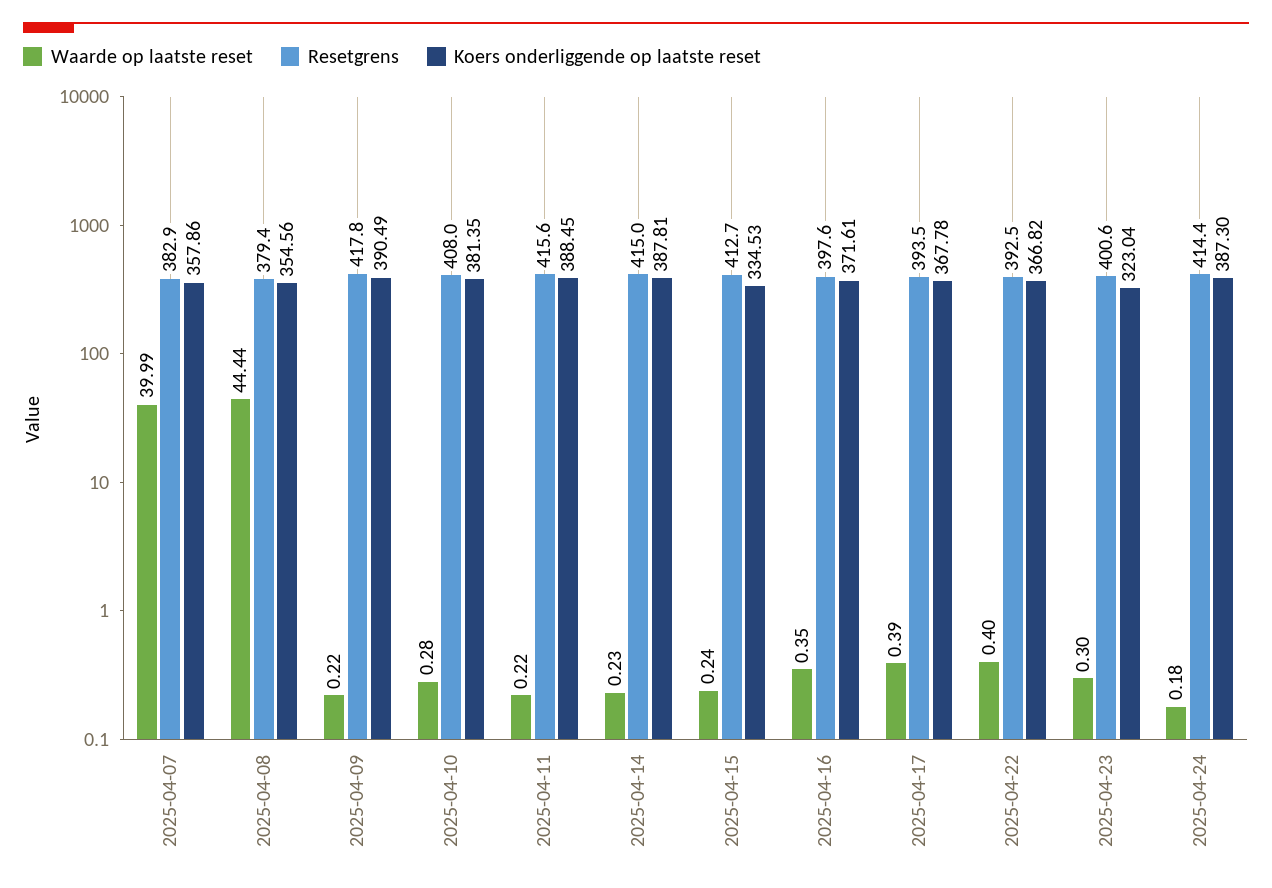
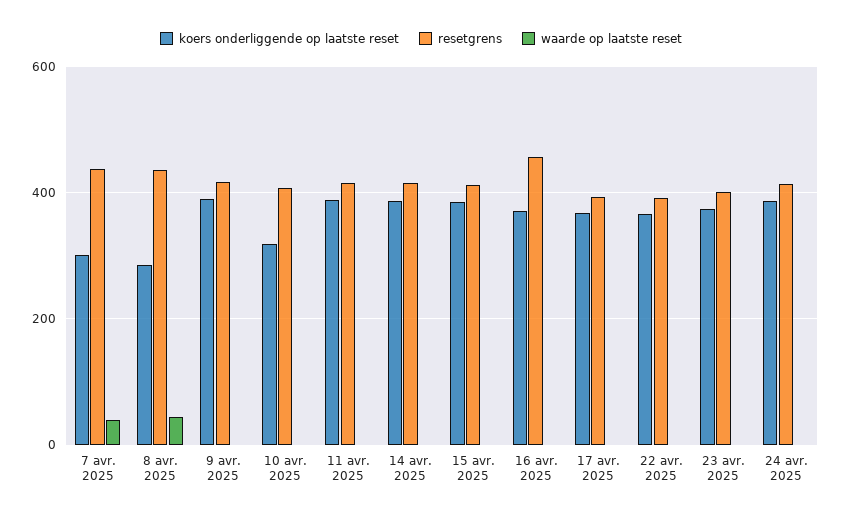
  {
    "Waarde op laatste reset": {
      "2025-04-07": 39.99,
      "2025-04-08": 44.44,
      "2025-04-09": 0.22,
      "2025-04-10": 0.28,
      "2025-04-11": 0.22,
      "2025-04-14": 0.23,
      "2025-04-15": 0.24,
      "2025-04-16": 0.35,
      "2025-04-17": 0.39,
      "2025-04-22": 0.4,
      "2025-04-23": 0.3,
      "2025-04-24": 0.18
    },
    "Resetgrens": {
-     "2025-04-07": 382.9,
+     "2025-04-07": 440,
-     "2025-04-08": 379.4,
+     "2025-04-08": 440,
      "2025-04-09": 417.8,
      "2025-04-10": 408,
      "2025-04-11": 415.6,
      "2025-04-14": 415,
      "2025-04-15": 412.7,
-     "2025-04-16": 397.6,
+     "2025-04-16": 460,
      "2025-04-17": 393.5,
      "2025-04-22": 392.5,
      "2025-04-23": 400.6,
      "2025-04-24": 414.4
    },
    "Koers onderliggende op laatste reset": {
-     "2025-04-07": 357.86,
+     "2025-04-07": 300,
-     "2025-04-08": 354.56,
+     "2025-04-08": 280,
      "2025-04-09": 390.49,
-     "2025-04-10": 381.35,
+     "2025-04-10": 320,
      "2025-04-11": 388.45,
      "2025-04-14": 387.81,
-     "2025-04-15": 334.53,
+     "2025-04-15": 380,
      "2025-04-16": 371.61,
      "2025-04-17": 367.78,
      "2025-04-22": 366.82,
-     "2025-04-23": 323.04,
+     "2025-04-23": 380,
      "2025-04-24": 387.3
    }
  }

